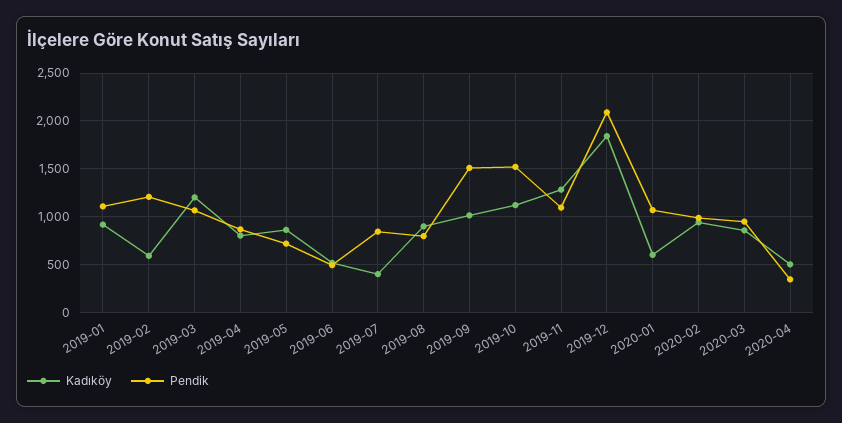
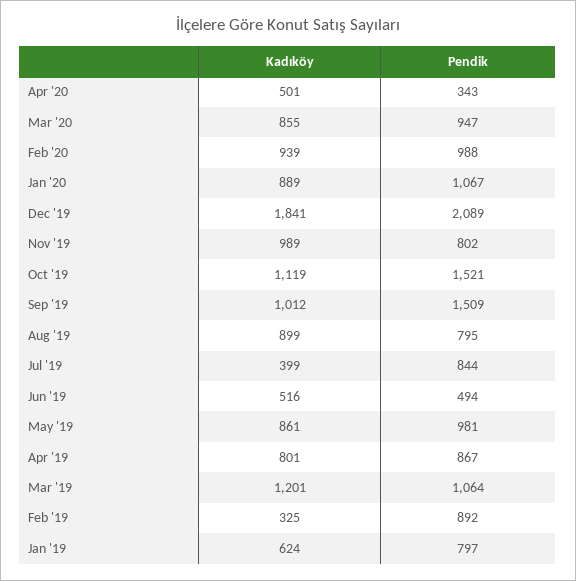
  {
    "Kadıköy": {
-     "2019-01": 900,
+     "2019-01": 624,
-     "2019-02": 600,
+     "2019-02": 325,
      "2019-03": 1201,
      "2019-04": 801,
      "2019-05": 861,
      "2019-06": 516,
      "2019-07": 399,
      "2019-08": 899,
      "2019-09": 1012,
      "2019-10": 1119,
-     "2019-11": 1300,
+     "2019-11": 989,
      "2019-12": 1841,
-     "2020-01": 600,
+     "2020-01": 889,
      "2020-02": 939,
      "2020-03": 855,
      "2020-04": 501
    },
    "Pendik": {
-     "2019-01": 1100,
+     "2019-01": 797,
-     "2019-02": 1200,
+     "2019-02": 892,
      "2019-03": 1064,
      "2019-04": 867,
-     "2019-05": 700,
+     "2019-05": 981,
      "2019-06": 494,
      "2019-07": 844,
      "2019-08": 795,
      "2019-09": 1509,
      "2019-10": 1521,
-     "2019-11": 1100,
+     "2019-11": 802,
      "2019-12": 2089,
      "2020-01": 1067,
      "2020-02": 988,
      "2020-03": 947,
      "2020-04": 343
    }
  }

